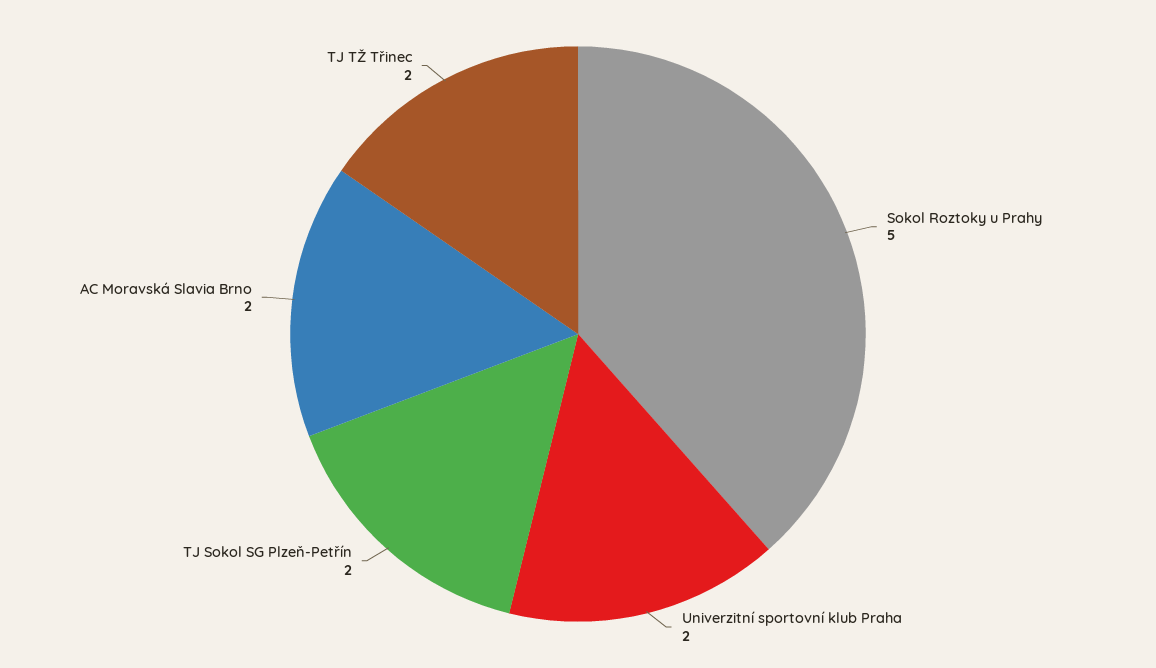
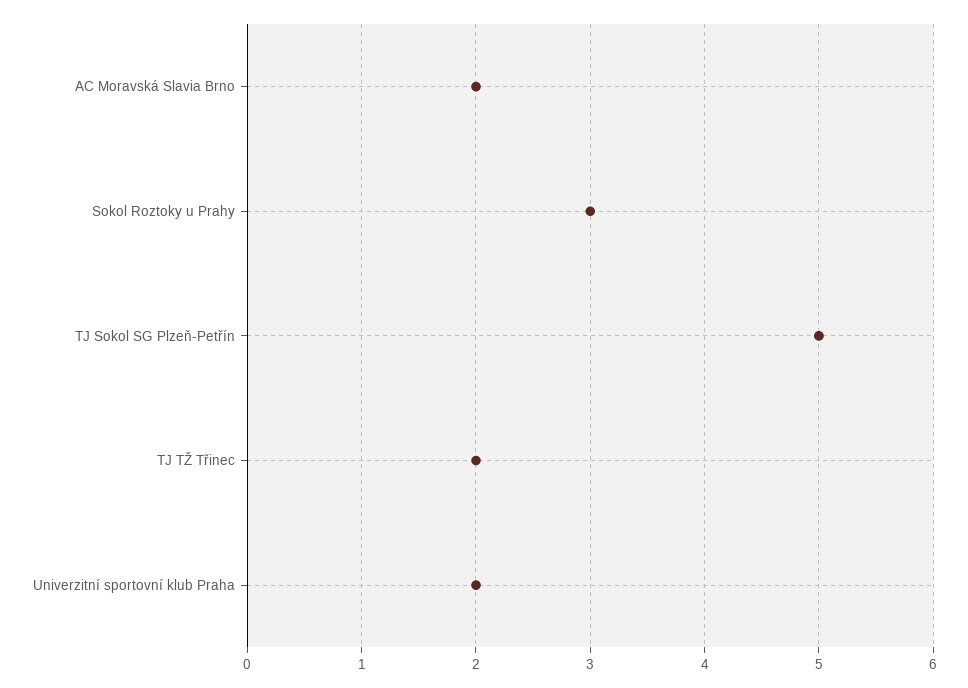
  {
-   "Sokol Roztoky u Prahy": 5,
+   "Sokol Roztoky u Prahy": 3,
    "Univerzitní sportovní klub Praha": 2,
-   "TJ Sokol SG Plzeň-Petřín": 2,
+   "TJ Sokol SG Plzeň-Petřín": 5,
    "AC Moravská Slavia Brno": 2,
    "TJ TŽ Třinec": 2
  }

